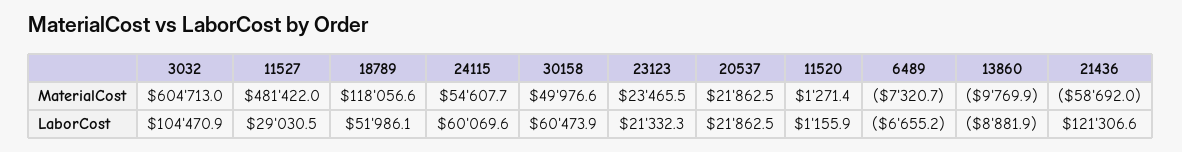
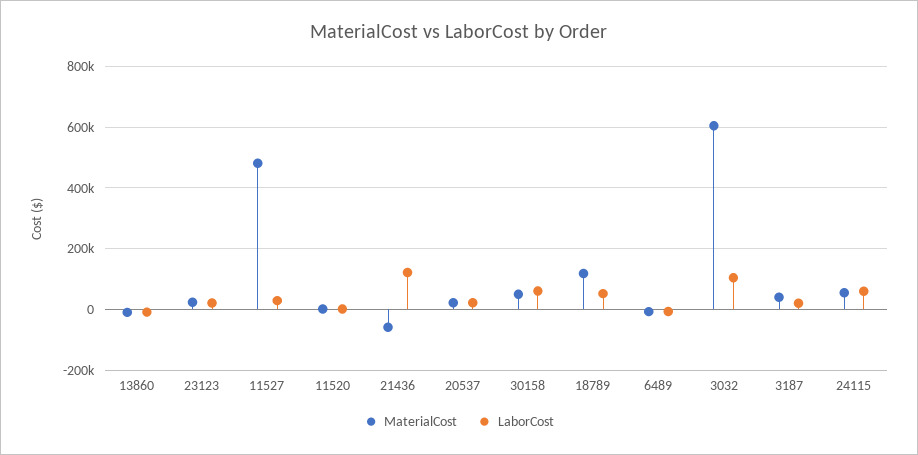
  {
    "MaterialCost": {
      "3032": 604713,
      "11527": 481422,
      "18789": 118056.6,
      "24115": 54607.7,
      "30158": 49976.6,
      "23123": 23465.5,
      "20537": 21862.5,
      "11520": 1271.4,
      "6489": -7320.7,
      "13860": -9769.9,
-     "21436": -58692
+     "21436": -58692,
+     "3187": 40000
    },
    "LaborCost": {
      "3032": 104470.9,
      "11527": 29030.5,
      "18789": 51986.1,
      "24115": 60069.6,
      "30158": 60473.9,
      "23123": 21332.3,
      "20537": 21862.5,
      "11520": 1155.9,
      "6489": -6655.2,
      "13860": -8881.9,
-     "21436": 121306.6
+     "21436": 121306.6,
+     "3187": 20000
    }
  }

